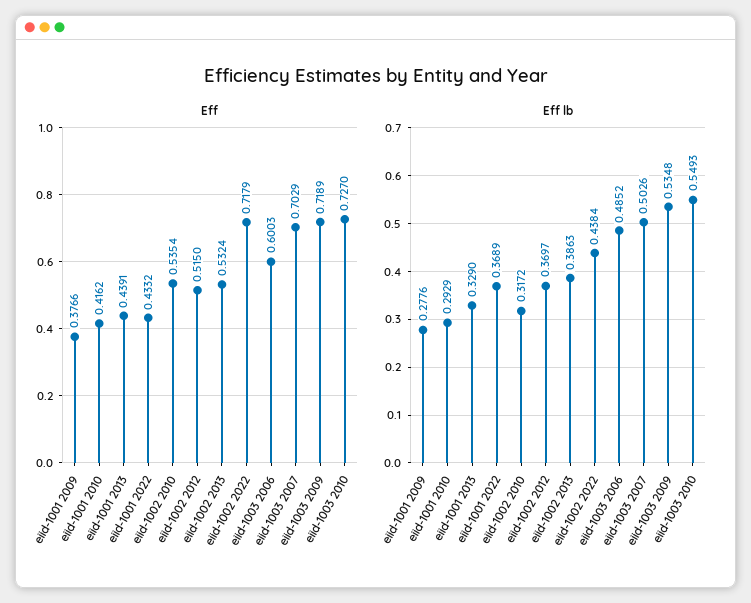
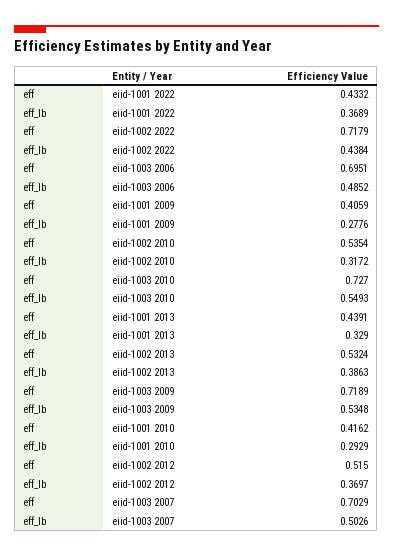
  {
    "Eff": {
-     "eiid-1001 2009": 0.3766,
+     "eiid-1001 2009": 0.4059,
      "eiid-1001 2010": 0.4162,
      "eiid-1001 2013": 0.4391,
      "eiid-1001 2022": 0.4332,
      "eiid-1002 2010": 0.5354,
      "eiid-1002 2012": 0.515,
      "eiid-1002 2013": 0.5324,
      "eiid-1002 2022": 0.7179,
-     "eiid-1003 2006": 0.6003,
+     "eiid-1003 2006": 0.6951,
      "eiid-1003 2007": 0.7029,
      "eiid-1003 2009": 0.7189,
      "eiid-1003 2010": 0.727
    },
    "Eff lb": {
      "eiid-1001 2009": 0.2776,
      "eiid-1001 2010": 0.2929,
      "eiid-1001 2013": 0.329,
      "eiid-1001 2022": 0.3689,
      "eiid-1002 2010": 0.3172,
      "eiid-1002 2012": 0.3697,
      "eiid-1002 2013": 0.3863,
      "eiid-1002 2022": 0.4384,
      "eiid-1003 2006": 0.4852,
      "eiid-1003 2007": 0.5026,
      "eiid-1003 2009": 0.5348,
      "eiid-1003 2010": 0.5493
    }
  }

